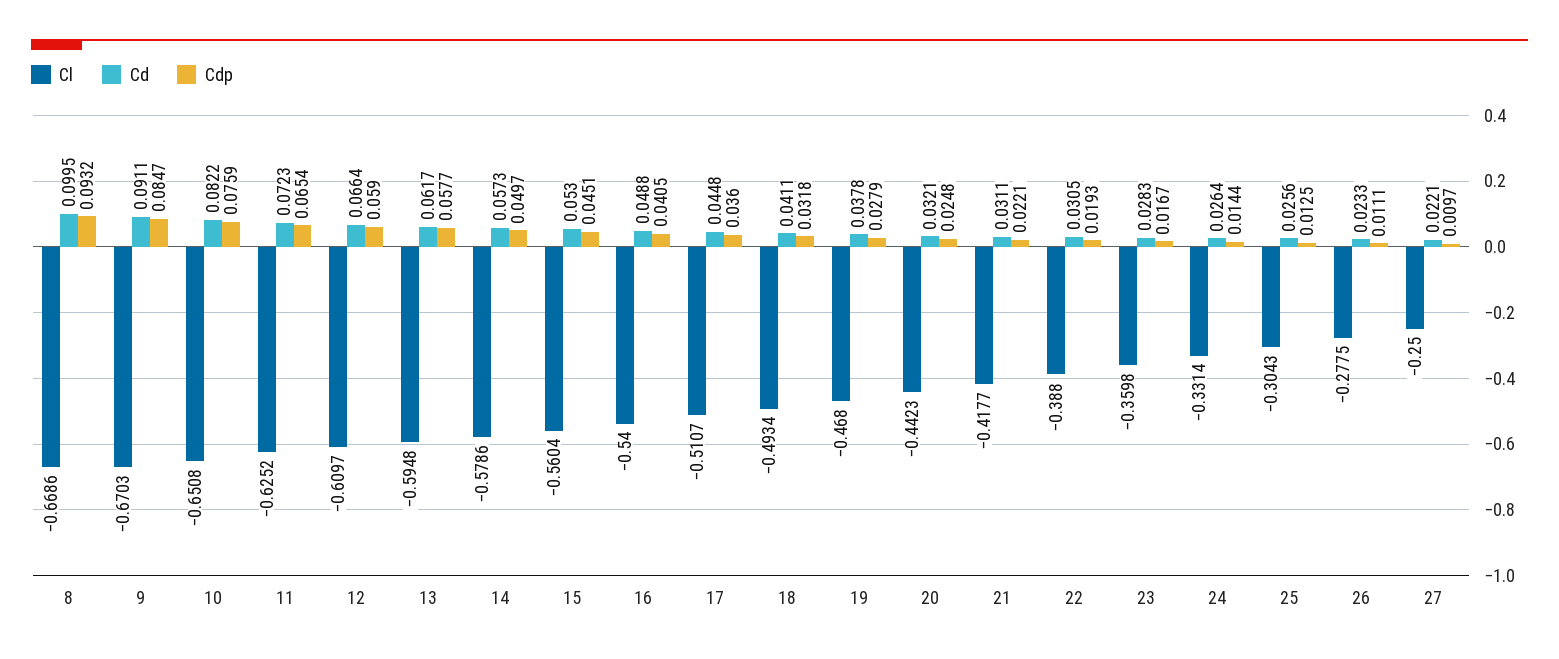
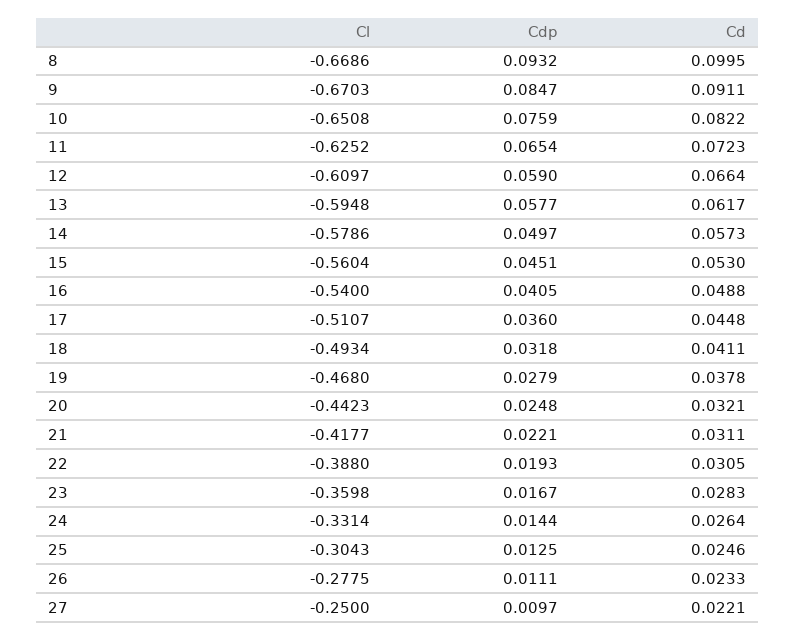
  {
    "Cl": {
      "8": -0.6686,
      "9": -0.6703,
      "10": -0.6508,
      "11": -0.6252,
      "12": -0.6097,
      "13": -0.5948,
      "14": -0.5786,
      "15": -0.5604,
      "16": -0.54,
      "17": -0.5107,
      "18": -0.4934,
      "19": -0.468,
      "20": -0.4423,
      "21": -0.4177,
      "22": -0.388,
      "23": -0.3598,
      "24": -0.3314,
      "25": -0.3043,
      "26": -0.2775,
      "27": -0.25
    },
    "Cd": {
      "8": 0.0995,
      "9": 0.0911,
      "10": 0.0822,
      "11": 0.0723,
      "12": 0.0664,
      "13": 0.0617,
      "14": 0.0573,
      "15": 0.053,
      "16": 0.0488,
      "17": 0.0448,
      "18": 0.0411,
      "19": 0.0378,
      "20": 0.0321,
      "21": 0.0311,
      "22": 0.0305,
      "23": 0.0283,
      "24": 0.0264,
-     "25": 0.0256,
+     "25": 0.0246,
      "26": 0.0233,
      "27": 0.0221
    },
    "Cdp": {
      "8": 0.0932,
      "9": 0.0847,
      "10": 0.0759,
      "11": 0.0654,
      "12": 0.059,
      "13": 0.0577,
      "14": 0.0497,
      "15": 0.0451,
      "16": 0.0405,
      "17": 0.036,
      "18": 0.0318,
      "19": 0.0279,
      "20": 0.0248,
      "21": 0.0221,
      "22": 0.0193,
      "23": 0.0167,
      "24": 0.0144,
      "25": 0.0125,
      "26": 0.0111,
      "27": 0.0097
    }
  }

